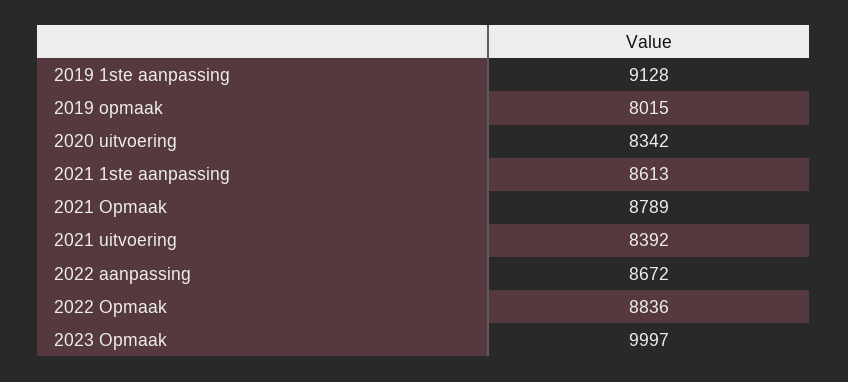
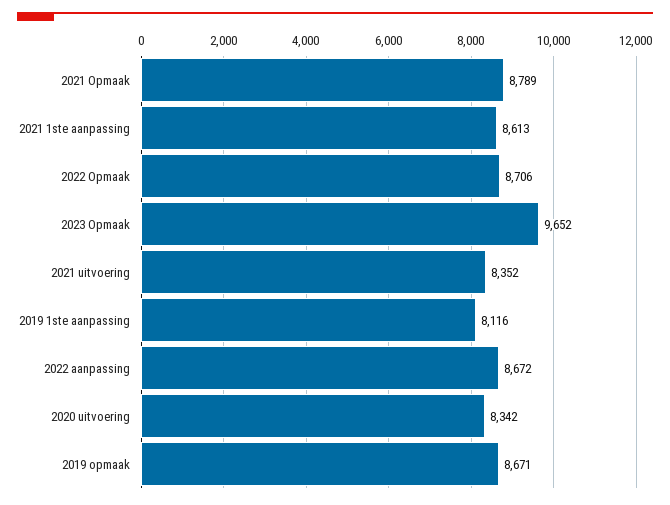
  {
-   "2019 1ste aanpassing": 9128,
+   "2019 1ste aanpassing": 8116,
-   "2019 opmaak": 8015,
+   "2019 opmaak": 8671,
    "2020 uitvoering": 8342,
    "2021 1ste aanpassing": 8613,
    "2021 Opmaak": 8789,
-   "2021 uitvoering": 8392,
+   "2021 uitvoering": 8352,
    "2022 aanpassing": 8672,
-   "2022 Opmaak": 8836,
+   "2022 Opmaak": 8706,
-   "2023 Opmaak": 9997
+   "2023 Opmaak": 9652
  }

